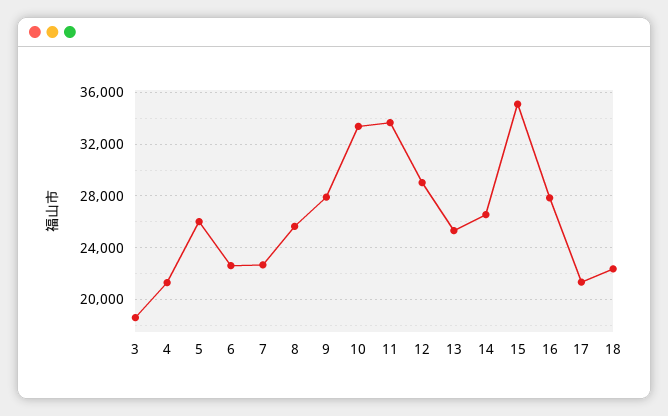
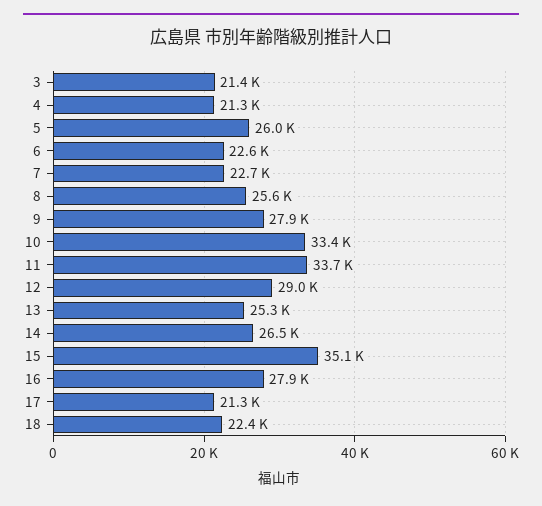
  {
-   "3": 18500,
+   "3": 21400,
    "4": 21300,
    "5": 26000,
    "6": 22600,
    "7": 22700,
    "8": 25600,
    "9": 27900,
    "10": 33400,
    "11": 33700,
    "12": 29000,
    "13": 25300,
    "14": 26500,
    "15": 35100,
    "16": 27900,
    "17": 21300,
    "18": 22400
  }

